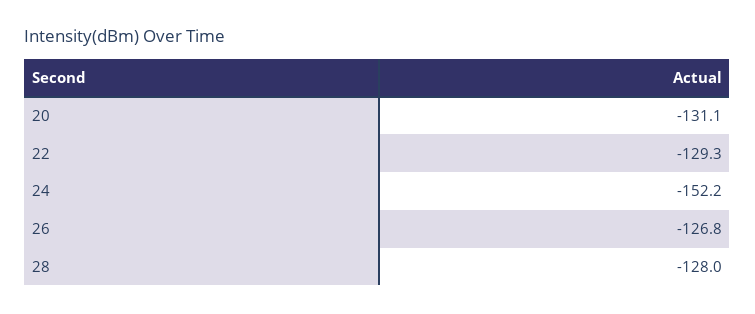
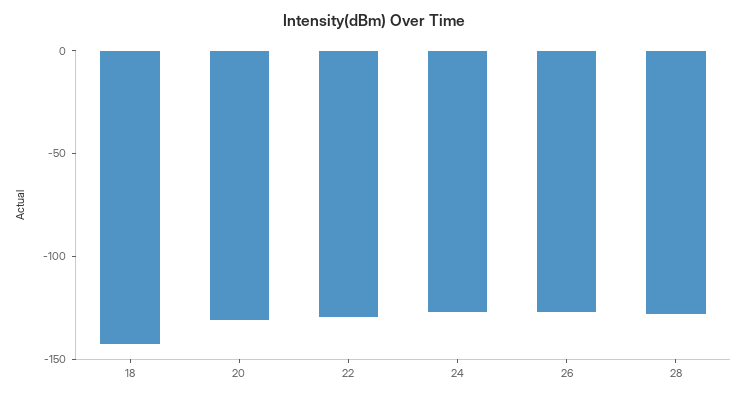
  {
    "20": -131.1,
    "22": -129.3,
-   "24": -152.2,
+   "24": -130,
    "26": -126.8,
-   "28": -128
+   "28": -128,
+   "18": -140
  }

